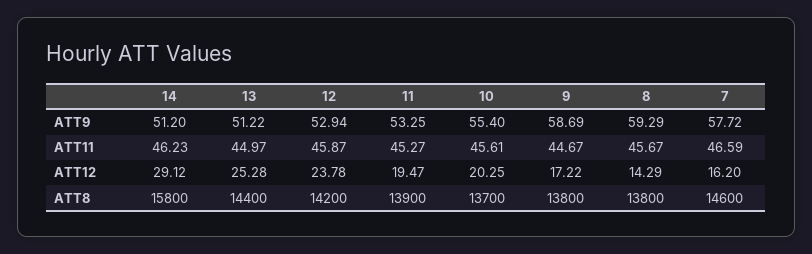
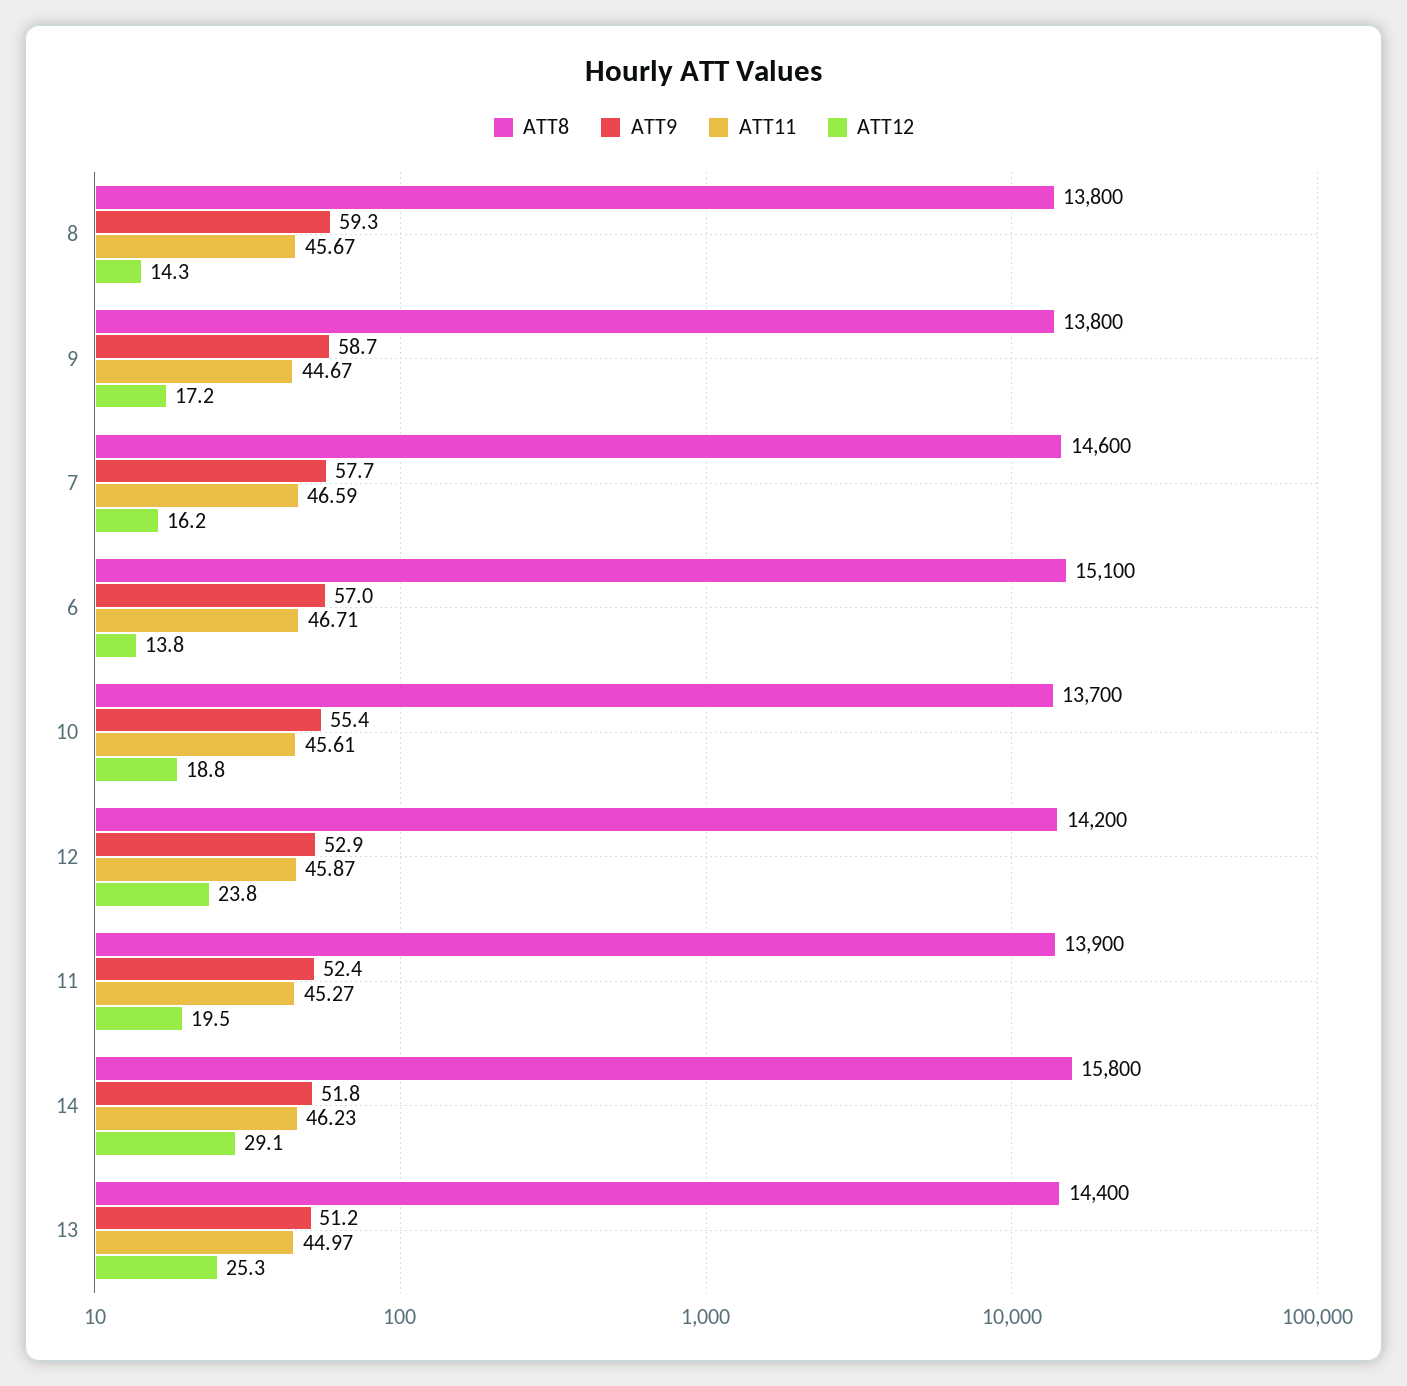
  {
    "ATT9": {
-     "14": 51.2,
+     "14": 51.8,
      "13": 51.22,
      "12": 52.94,
-     "11": 53.25,
+     "11": 52.4,
      "10": 55.4,
      "9": 58.69,
      "8": 59.29,
-     "7": 57.72
+     "7": 57.72,
+     "6": 57
    },
    "ATT11": {
      "14": 46.23,
      "13": 44.97,
      "12": 45.87,
      "11": 45.27,
      "10": 45.61,
      "9": 44.67,
      "8": 45.67,
-     "7": 46.59
+     "7": 46.59,
+     "6": 46.71
    },
    "ATT12": {
      "14": 29.12,
      "13": 25.28,
      "12": 23.78,
      "11": 19.47,
-     "10": 20.25,
+     "10": 18.8,
      "9": 17.22,
      "8": 14.29,
-     "7": 16.2
+     "7": 16.2,
+     "6": 13.8
    },
    "ATT8": {
      "14": 15800,
      "13": 14400,
      "12": 14200,
      "11": 13900,
      "10": 13700,
      "9": 13800,
      "8": 13800,
-     "7": 14600
+     "7": 14600,
+     "6": 15100
    }
  }

